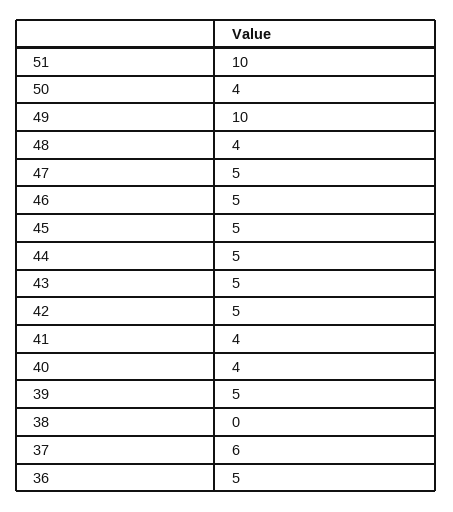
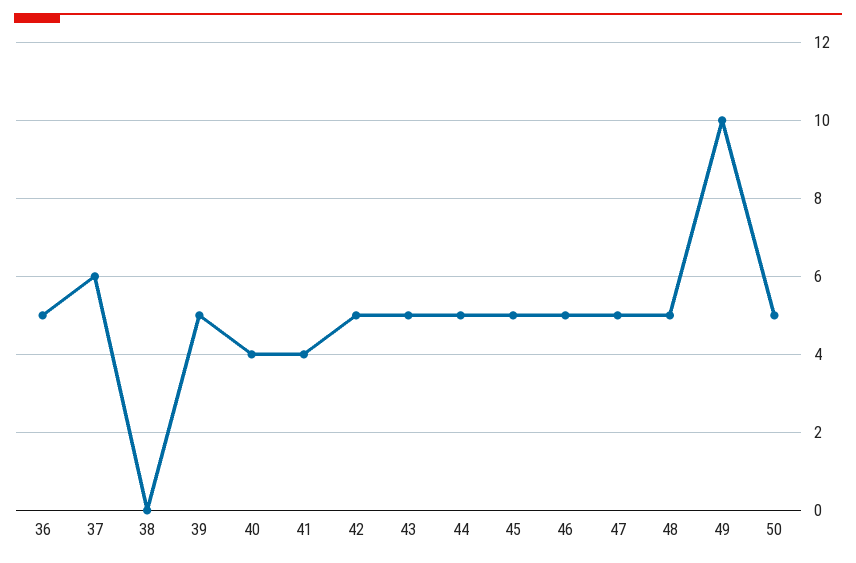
  {
-   "51": 10,
-   "50": 4,
+   "50": 5,
    "49": 10,
-   "48": 4,
+   "48": 5,
    "47": 5,
    "46": 5,
    "45": 5,
    "44": 5,
    "43": 5,
    "42": 5,
    "41": 4,
    "40": 4,
    "39": 5,
    "38": 0,
    "37": 6,
    "36": 5
  }

